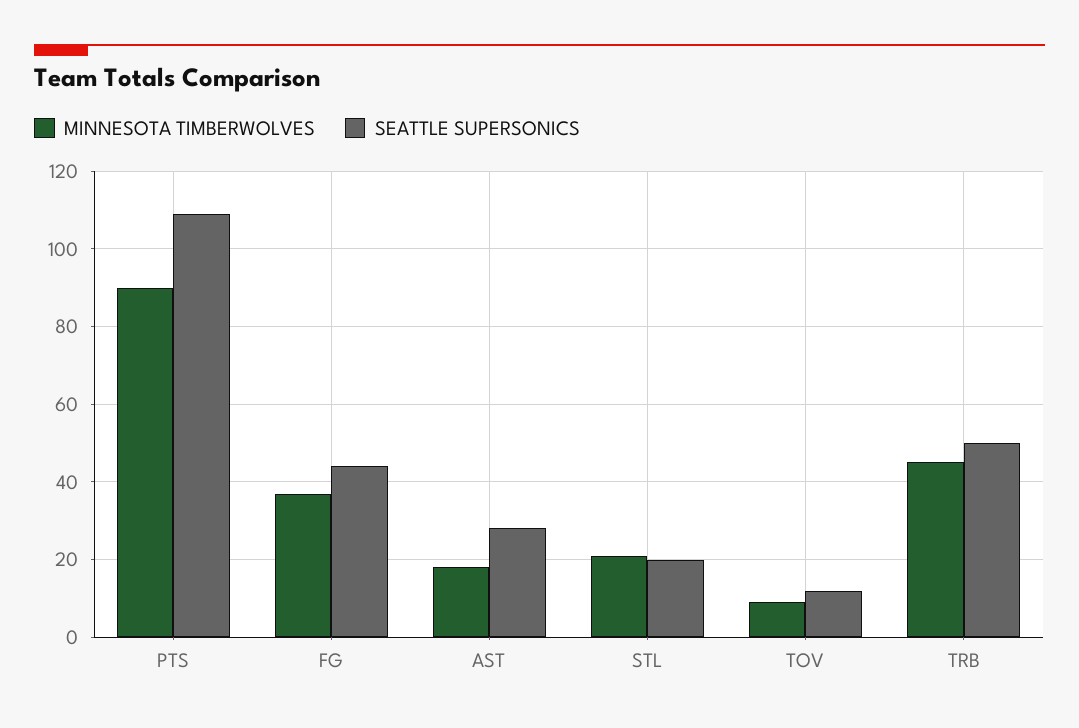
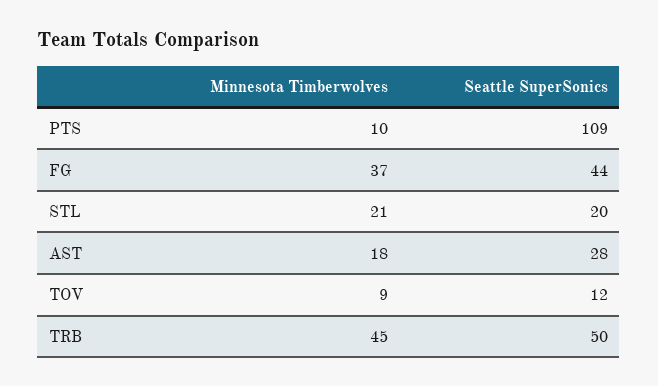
  {
    "MINNESOTA TIMBERWOLVES": {
-     "PTS": 90,
+     "PTS": 10,
      "FG": 37,
      "AST": 18,
      "STL": 21,
      "TOV": 9,
      "TRB": 45
    },
    "SEATTLE SUPERSONICS": {
      "PTS": 109,
      "FG": 44,
      "AST": 28,
      "STL": 20,
      "TOV": 12,
      "TRB": 50
    }
  }

